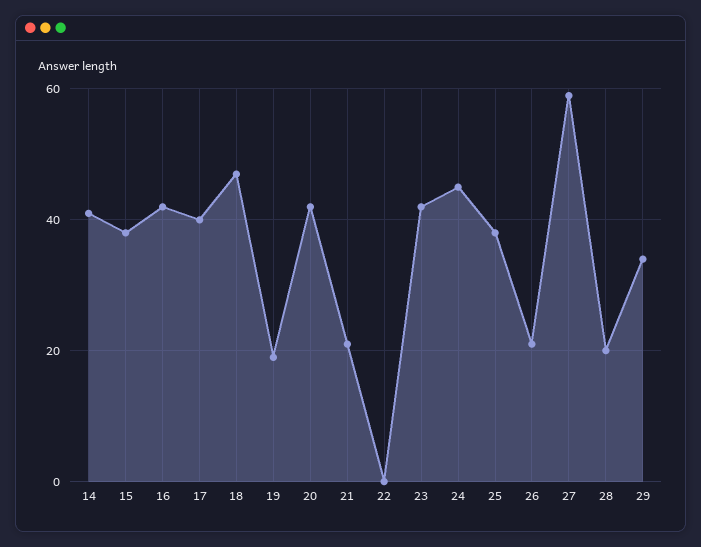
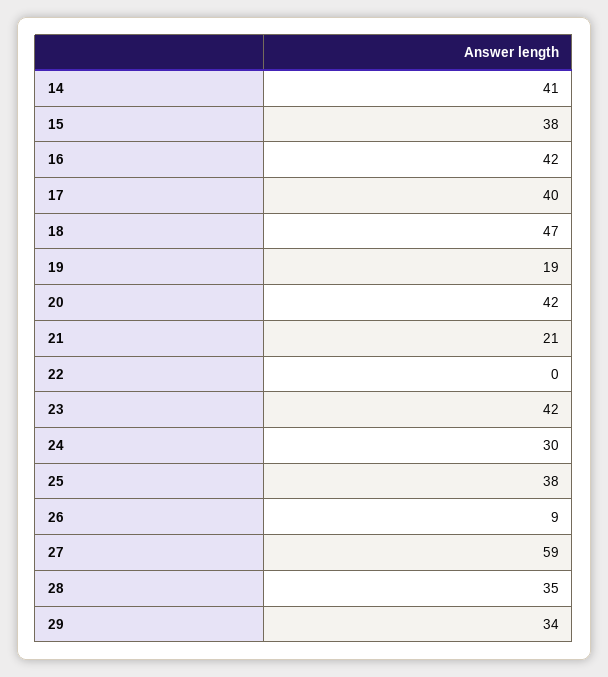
  {
    "14": 41,
    "15": 38,
    "16": 42,
    "17": 40,
    "18": 47,
    "19": 19,
    "20": 42,
    "21": 21,
    "22": 0,
    "23": 42,
-   "24": 45,
+   "24": 30,
    "25": 38,
-   "26": 20,
+   "26": 9,
    "27": 59,
-   "28": 20,
+   "28": 35,
    "29": 34
  }

